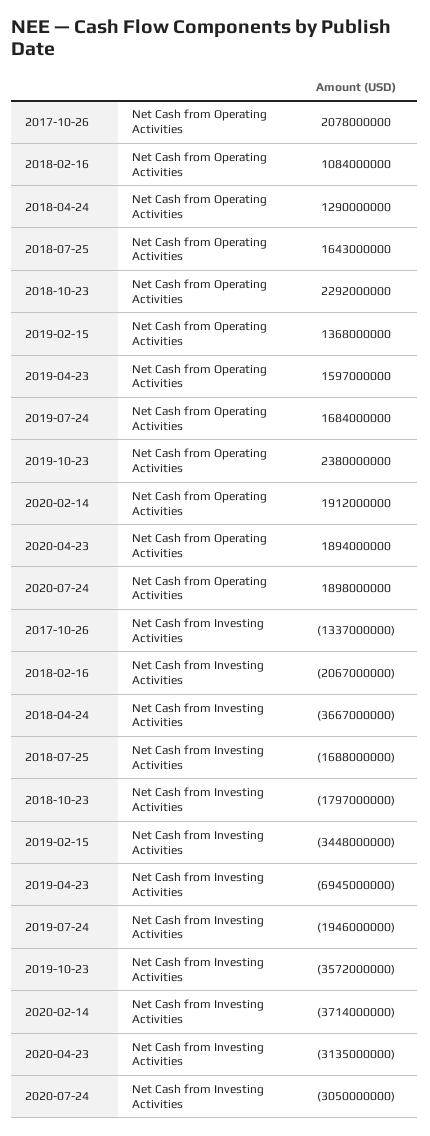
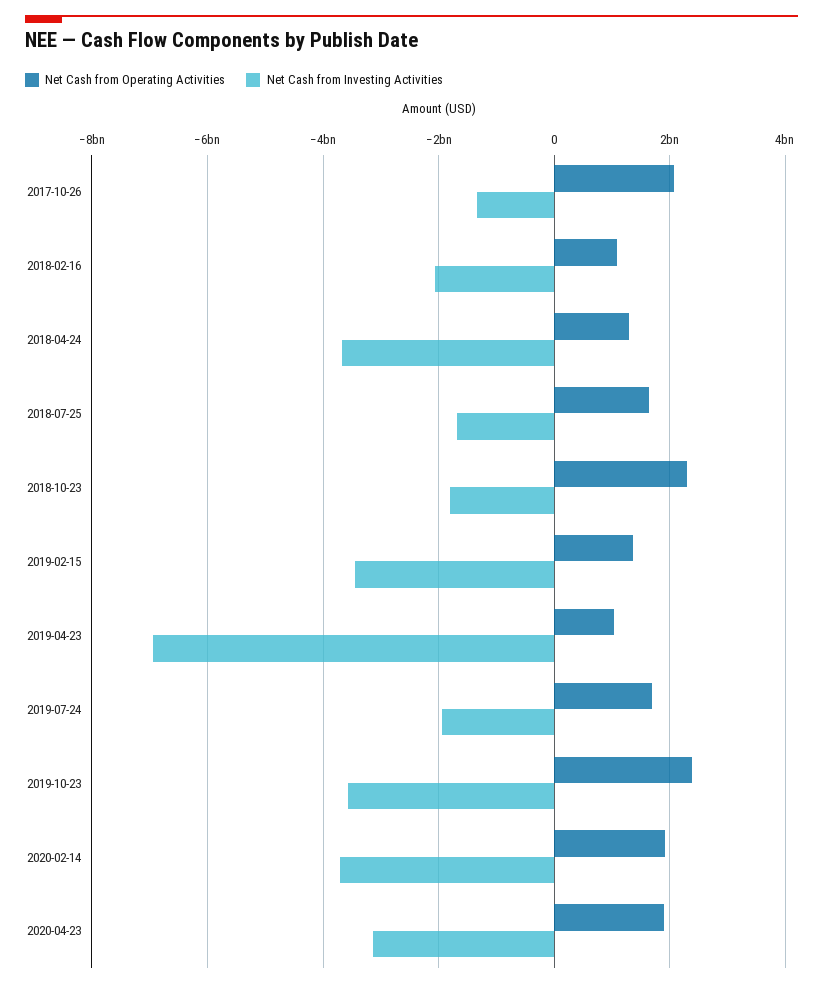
  {
    "Net Cash from Operating Activities": {
      "2017-10-26": 2078000000,
      "2018-02-16": 1084000000,
      "2018-04-24": 1290000000,
      "2018-07-25": 1643000000,
      "2018-10-23": 2292000000,
      "2019-02-15": 1368000000,
-     "2019-04-23": 1597000000,
+     "2019-04-23": 1000000000,
      "2019-07-24": 1684000000,
      "2019-10-23": 2380000000,
      "2020-02-14": 1912000000,
-     "2020-04-23": 1894000000,
+     "2020-04-23": 1894000000
-     "2020-07-24": 1898000000
    },
    "Net Cash from Investing Activities": {
      "2017-10-26": -1337000000,
      "2018-02-16": -2067000000,
      "2018-04-24": -3667000000,
      "2018-07-25": -1688000000,
      "2018-10-23": -1797000000,
      "2019-02-15": -3448000000,
      "2019-04-23": -6945000000,
      "2019-07-24": -1946000000,
      "2019-10-23": -3572000000,
      "2020-02-14": -3714000000,
-     "2020-04-23": -3135000000,
+     "2020-04-23": -3135000000
-     "2020-07-24": -3050000000
    }
  }

